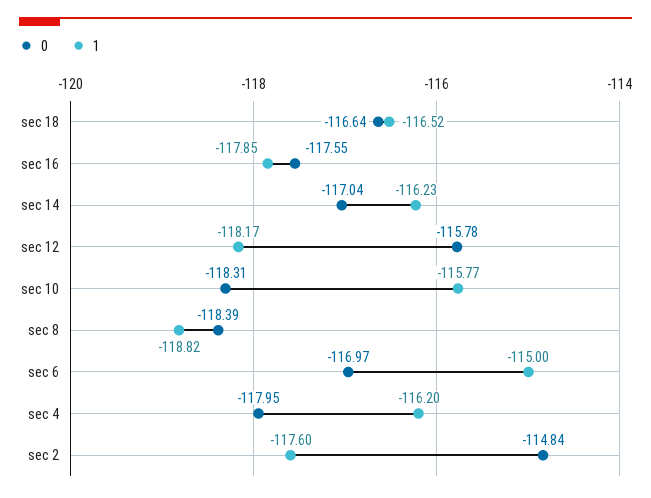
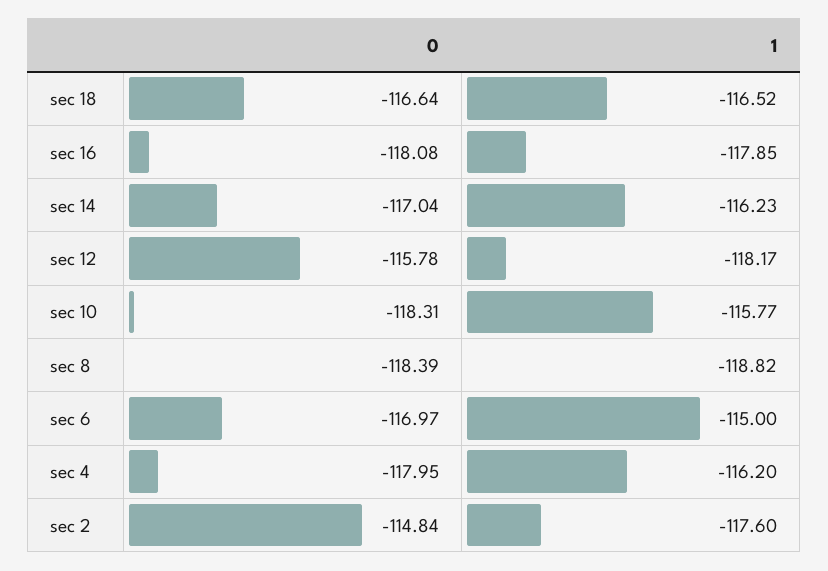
  {
    "0": {
      "sec 18": -116.64,
-     "sec 16": -117.55,
+     "sec 16": -118.08,
      "sec 14": -117.04,
      "sec 12": -115.78,
      "sec 10": -118.31,
      "sec 8": -118.39,
      "sec 6": -116.97,
      "sec 4": -117.95,
      "sec 2": -114.84
    },
    "1": {
      "sec 18": -116.52,
      "sec 16": -117.85,
      "sec 14": -116.23,
      "sec 12": -118.17,
      "sec 10": -115.77,
      "sec 8": -118.82,
      "sec 6": -115,
      "sec 4": -116.2,
      "sec 2": -117.6
    }
  }

